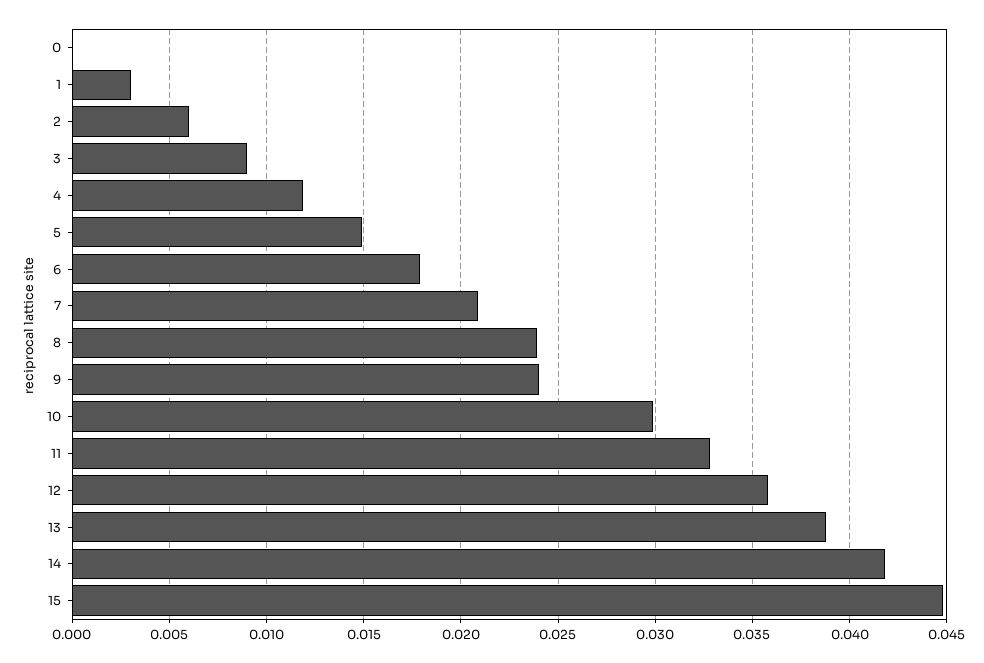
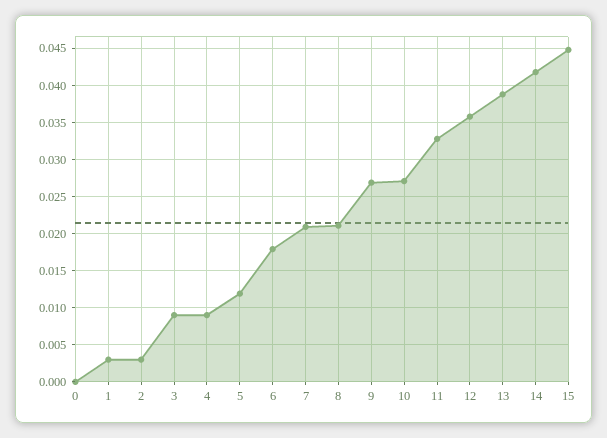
  {
    "0": 0,
    "1": 0.003,
-   "2": 0.006,
+   "2": 0.003,
    "3": 0.009,
-   "4": 0.012,
+   "4": 0.009,
-   "5": 0.015,
+   "5": 0.012,
    "6": 0.018,
    "7": 0.021,
-   "8": 0.024,
+   "8": 0.021,
-   "9": 0.024,
+   "9": 0.027,
-   "10": 0.03,
+   "10": 0.027,
    "11": 0.033,
    "12": 0.036,
    "13": 0.039,
    "14": 0.042,
    "15": 0.045
  }

